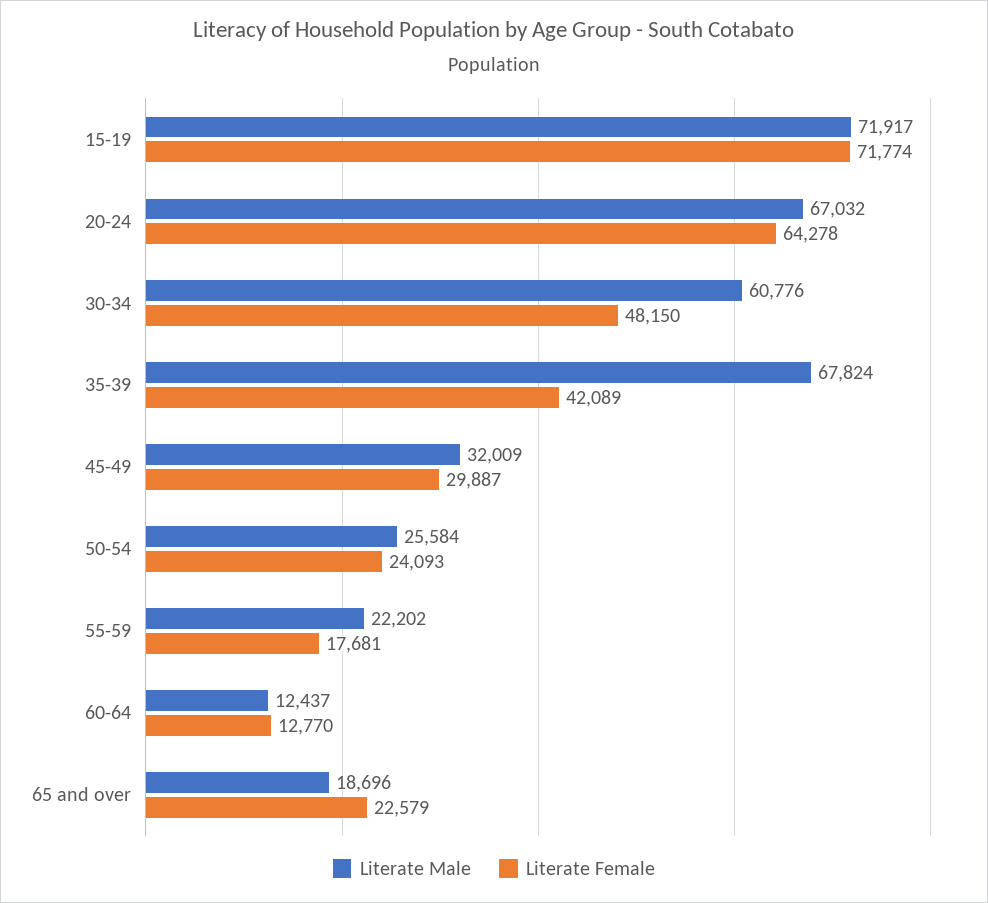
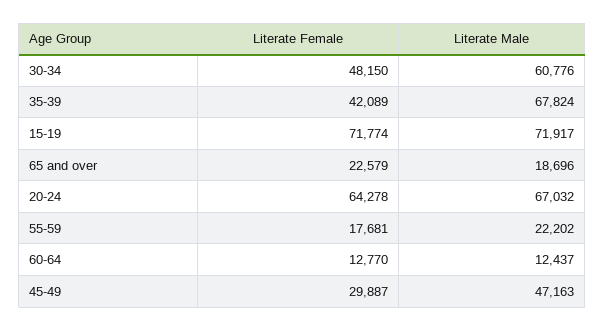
  {
    "Literate Male": {
      "15-19": 71917,
      "20-24": 67032,
      "30-34": 60776,
      "35-39": 67824,
-     "45-49": 32009,
+     "45-49": 47163,
-     "50-54": 25584,
      "55-59": 22202,
      "60-64": 12437,
      "65 and over": 18696
    },
    "Literate Female": {
      "15-19": 71774,
      "20-24": 64278,
      "30-34": 48150,
      "35-39": 42089,
      "45-49": 29887,
-     "50-54": 24093,
      "55-59": 17681,
      "60-64": 12770,
      "65 and over": 22579
    }
  }

